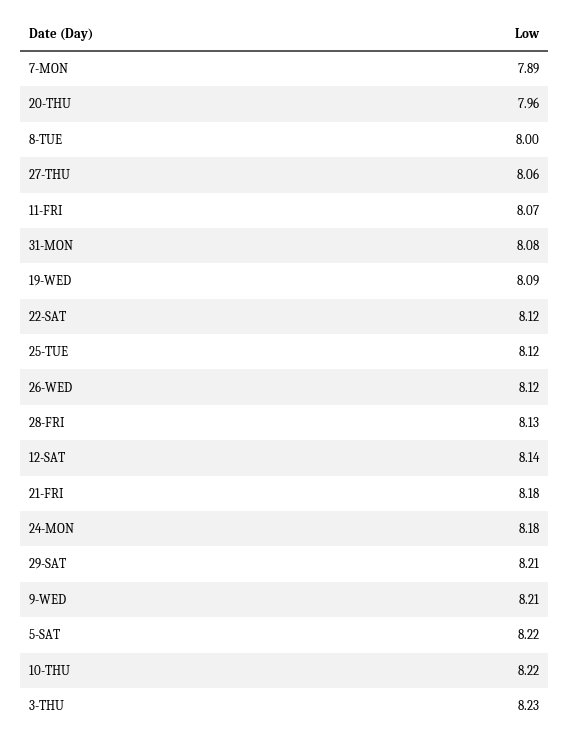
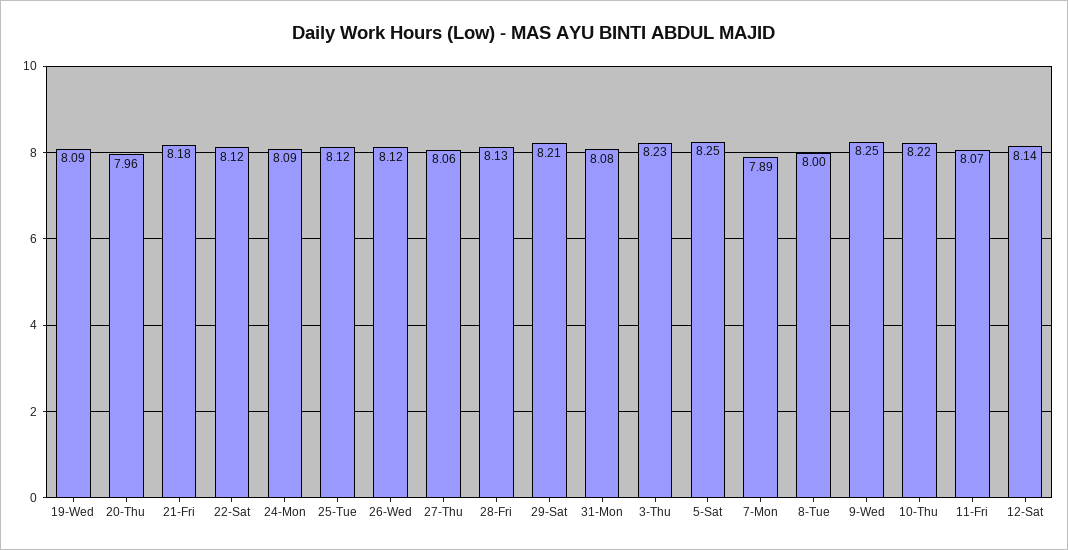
  {
    "7-MON": 7.89,
    "20-THU": 7.96,
    "8-TUE": 8,
    "27-THU": 8.06,
    "11-FRI": 8.07,
    "31-MON": 8.08,
    "19-WED": 8.09,
    "22-SAT": 8.12,
    "25-TUE": 8.12,
    "26-WED": 8.12,
    "28-FRI": 8.13,
    "12-SAT": 8.14,
    "21-FRI": 8.18,
-   "24-MON": 8.18,
+   "24-MON": 8.09,
    "29-SAT": 8.21,
-   "9-WED": 8.21,
+   "9-WED": 8.25,
-   "5-SAT": 8.22,
+   "5-SAT": 8.25,
    "10-THU": 8.22,
    "3-THU": 8.23
  }

